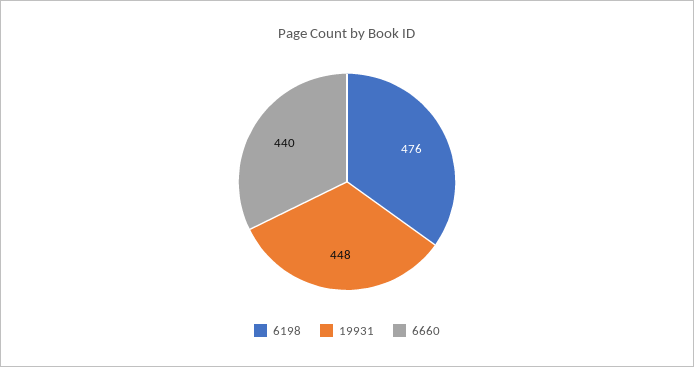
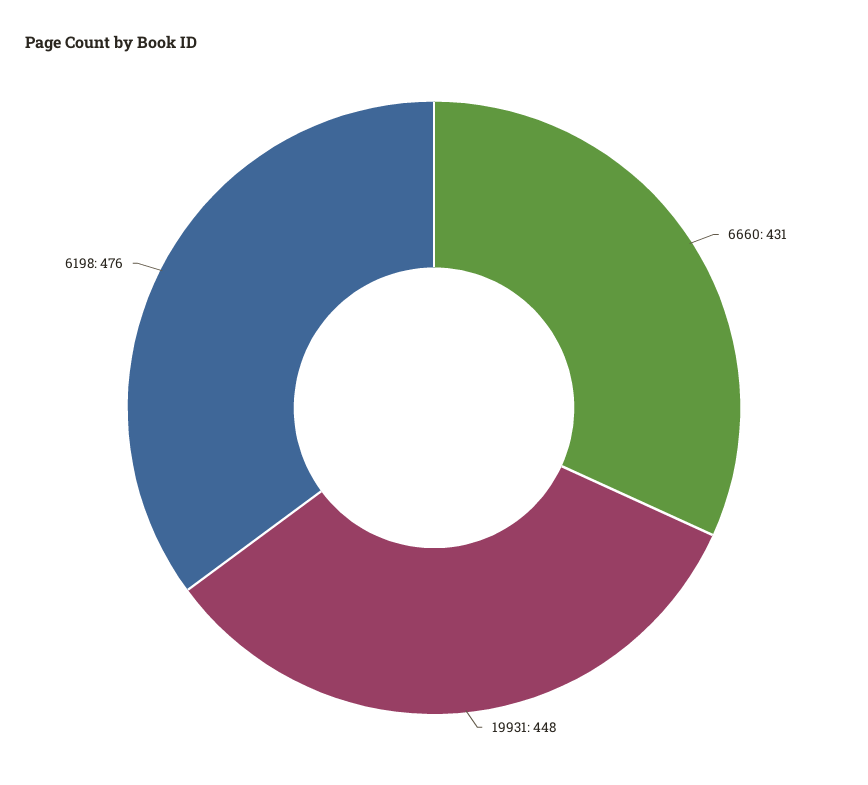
  {
    "6198": 476,
    "19931": 448,
-   "6660": 440
+   "6660": 431
  }

